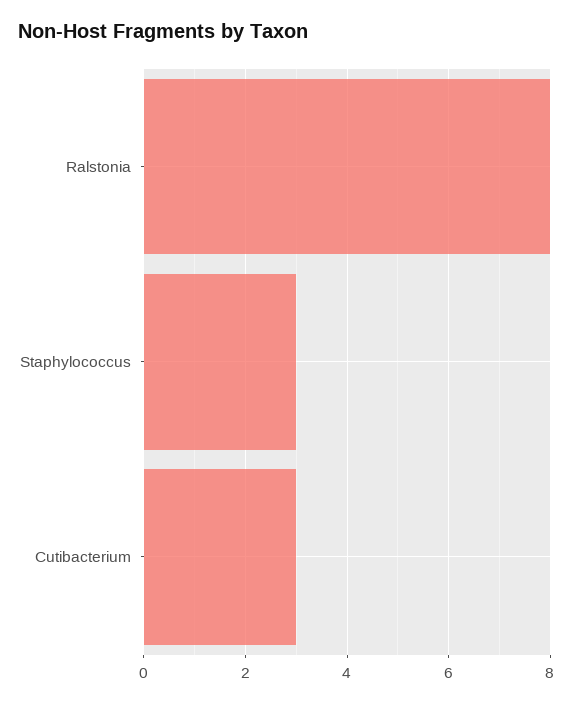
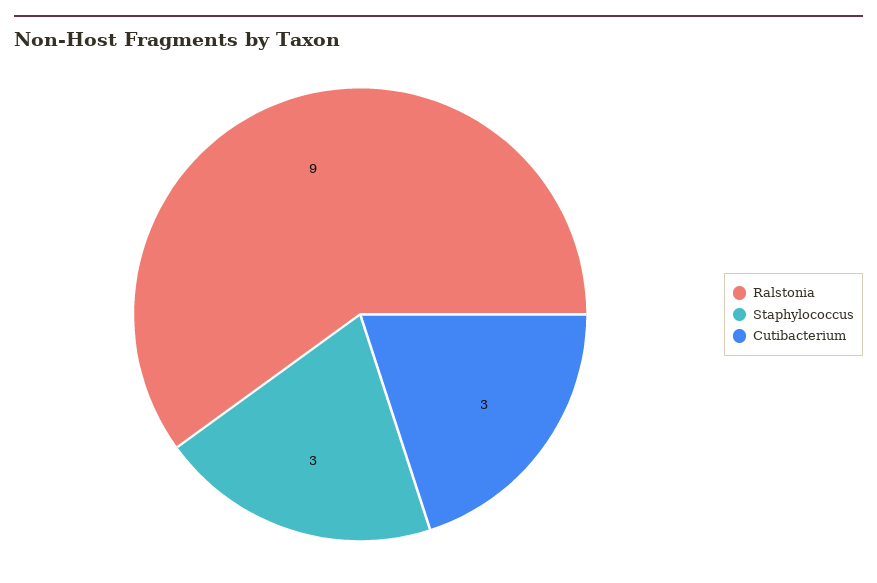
  {
-   "Ralstonia": 8,
+   "Ralstonia": 9,
    "Staphylococcus": 3,
    "Cutibacterium": 3
  }

